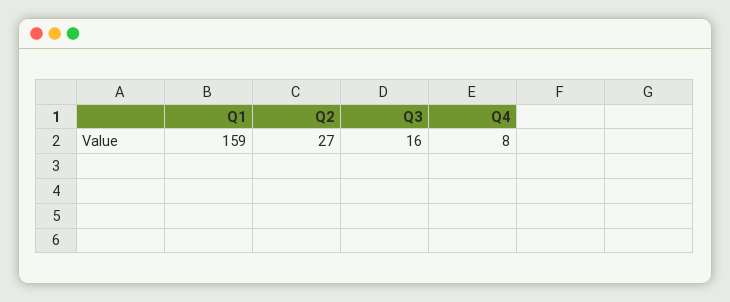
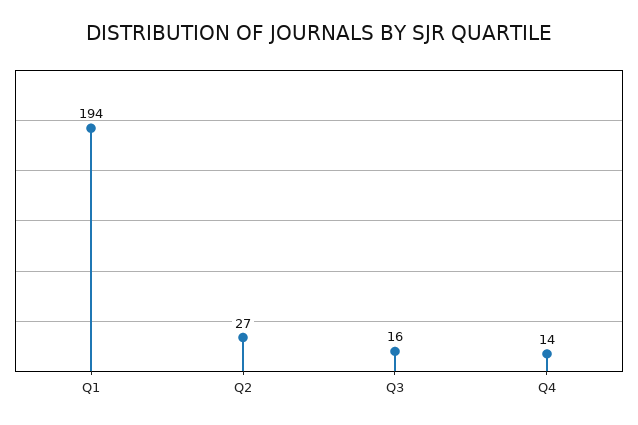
  {
-   "Q1": 159,
+   "Q1": 194,
    "Q2": 27,
    "Q3": 16,
-   "Q4": 8
+   "Q4": 14
  }

